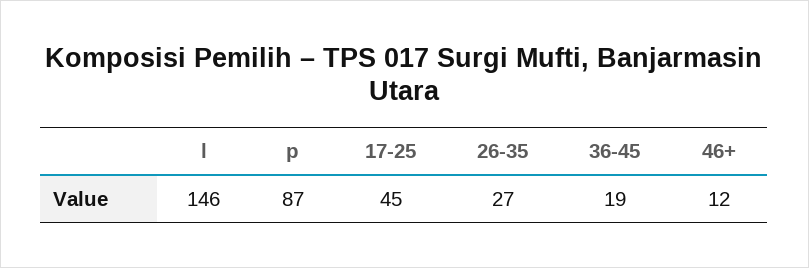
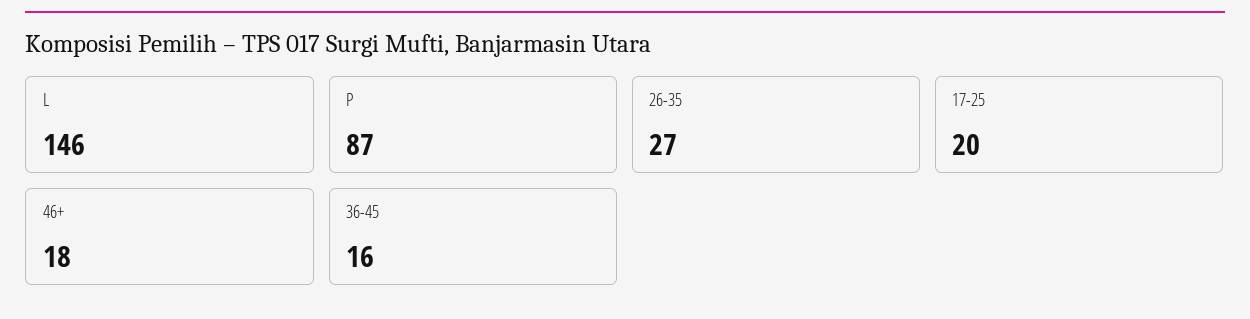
  {
    "l": 146,
    "p": 87,
-   "17-25": 45,
+   "17-25": 20,
    "26-35": 27,
-   "36-45": 19,
+   "36-45": 16,
-   "46+": 12
+   "46+": 18
  }

